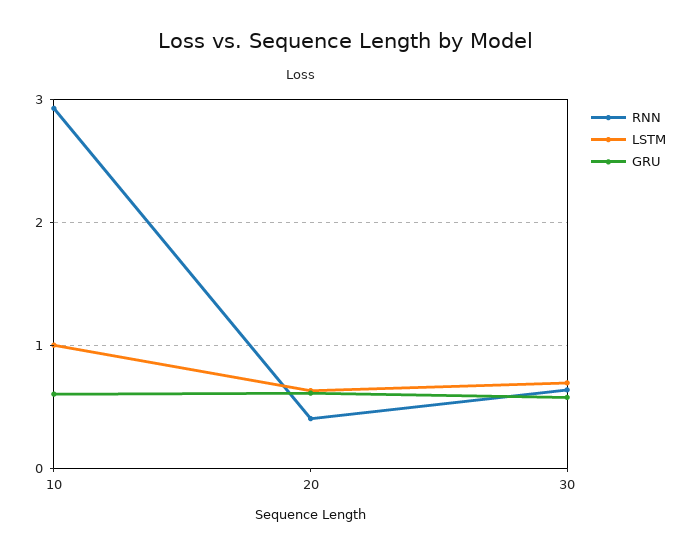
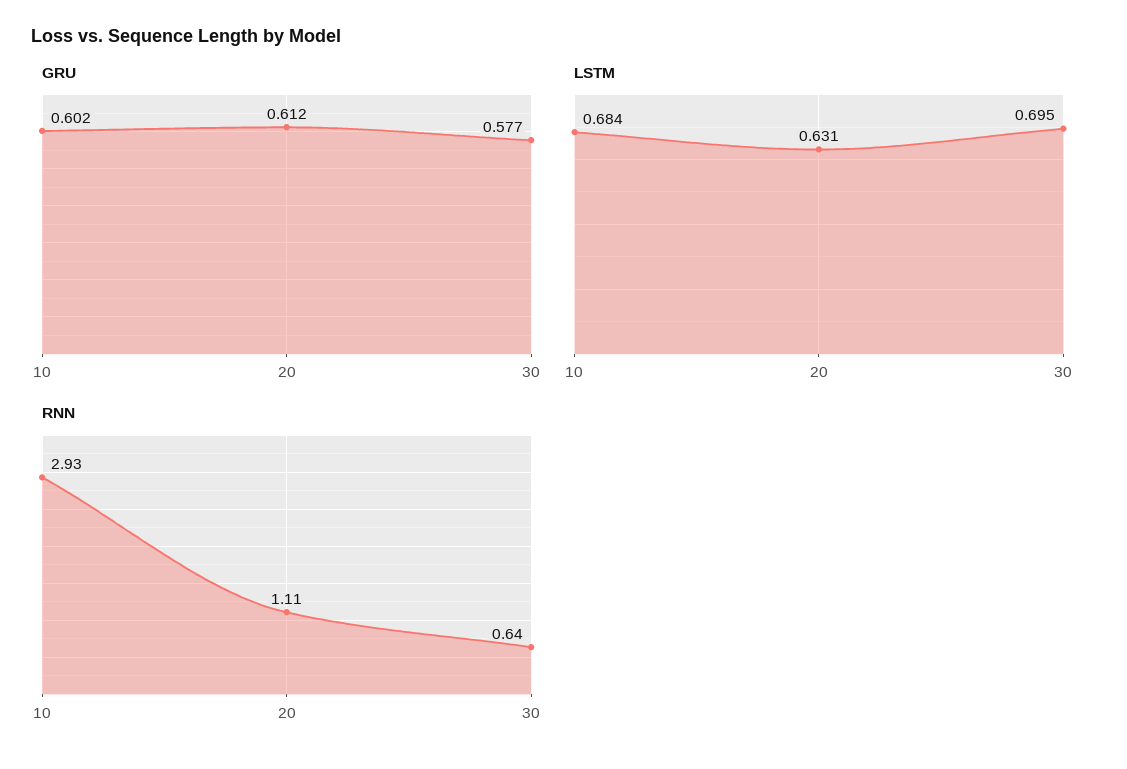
  {
    "RNN": {
      "10": 2.93,
-     "20": 0.4,
+     "20": 1.11,
      "30": 0.64
    },
    "LSTM": {
-     "10": 1,
+     "10": 0.684,
      "20": 0.631,
      "30": 0.695
    },
    "GRU": {
      "10": 0.602,
      "20": 0.612,
      "30": 0.577
    }
  }

